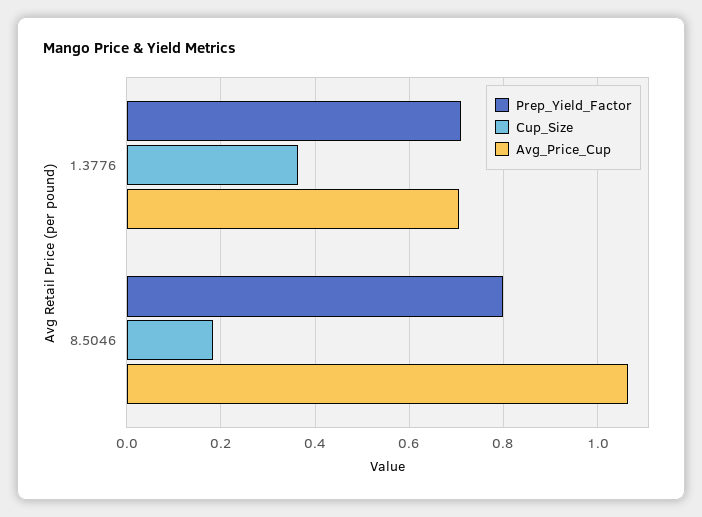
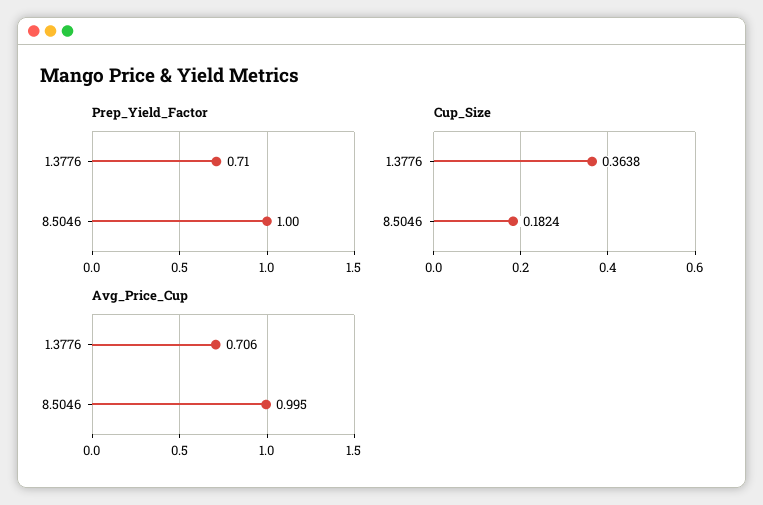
  {
    "Prep_Yield_Factor": {
      "1.3776": 0.71,
-     "8.5046": 0.8
+     "8.5046": 1
    },
    "Cup_Size": {
      "1.3776": 0.3638,
      "8.5046": 0.1824
    },
    "Avg_Price_Cup": {
      "1.3776": 0.706,
-     "8.5046": 1.06
+     "8.5046": 0.995
    }
  }

